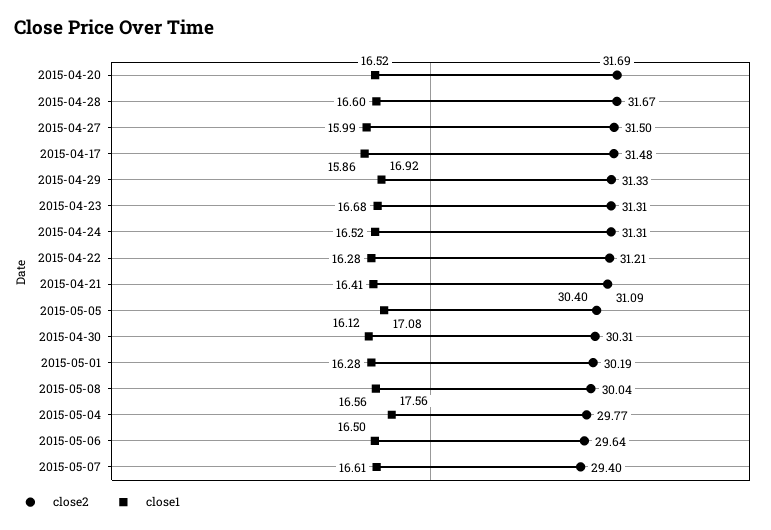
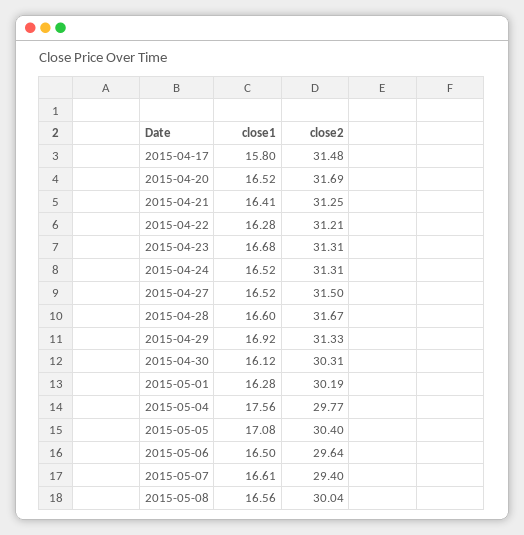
  {
    "close2": {
      "2015-04-20": 31.69,
      "2015-04-28": 31.67,
      "2015-04-27": 31.5,
      "2015-04-17": 31.48,
      "2015-04-29": 31.33,
      "2015-04-23": 31.31,
      "2015-04-24": 31.31,
      "2015-04-22": 31.21,
-     "2015-04-21": 31.09,
+     "2015-04-21": 31.25,
      "2015-05-05": 30.4,
      "2015-04-30": 30.31,
      "2015-05-01": 30.19,
      "2015-05-08": 30.04,
      "2015-05-04": 29.77,
      "2015-05-06": 29.64,
      "2015-05-07": 29.4
    },
    "close1": {
      "2015-04-20": 16.52,
      "2015-04-28": 16.6,
-     "2015-04-27": 15.99,
+     "2015-04-27": 16.52,
-     "2015-04-17": 15.86,
+     "2015-04-17": 15.8,
      "2015-04-29": 16.92,
      "2015-04-23": 16.68,
      "2015-04-24": 16.52,
      "2015-04-22": 16.28,
      "2015-04-21": 16.41,
      "2015-05-05": 17.08,
      "2015-04-30": 16.12,
      "2015-05-01": 16.28,
      "2015-05-08": 16.56,
      "2015-05-04": 17.56,
      "2015-05-06": 16.5,
      "2015-05-07": 16.61
    }
  }

